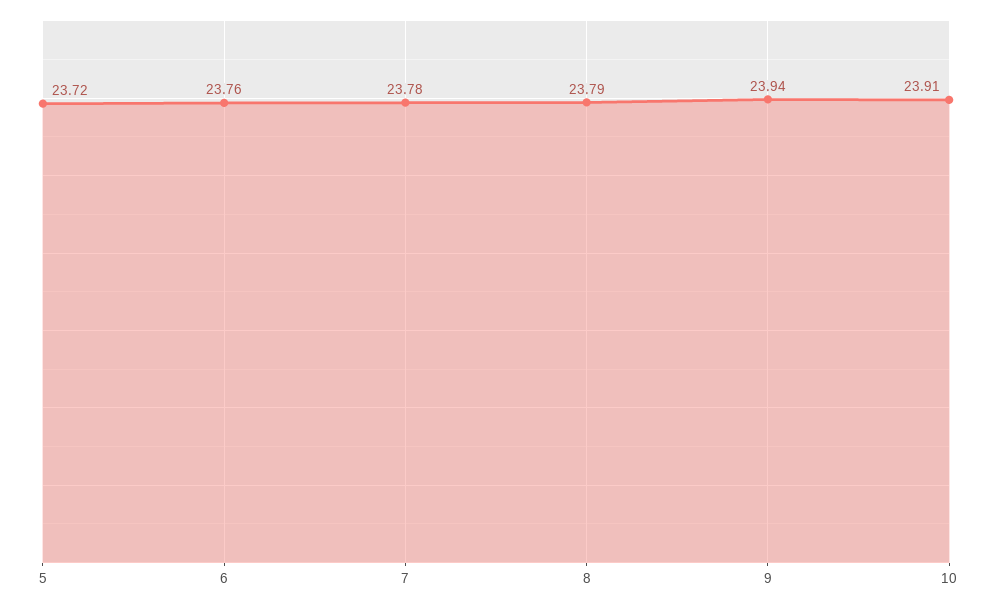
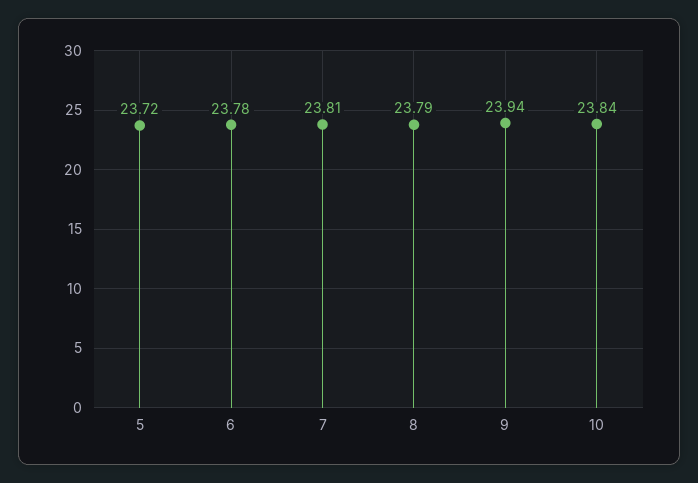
  {
    "5": 23.72,
-   "6": 23.76,
+   "6": 23.78,
-   "7": 23.78,
+   "7": 23.81,
    "8": 23.79,
    "9": 23.94,
-   "10": 23.91
+   "10": 23.84
  }

